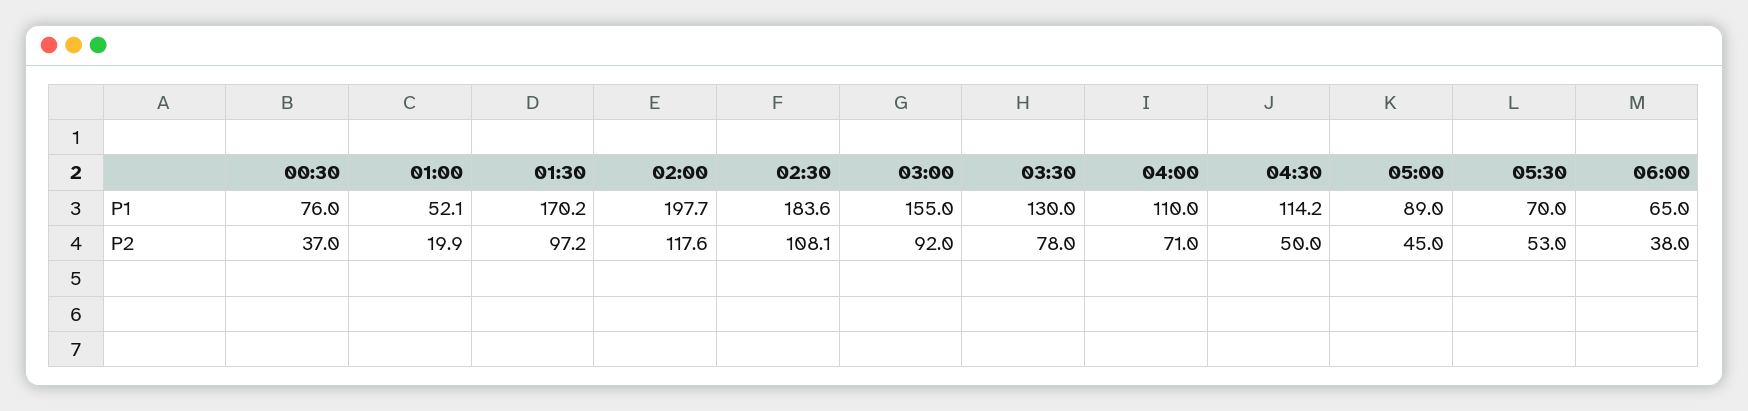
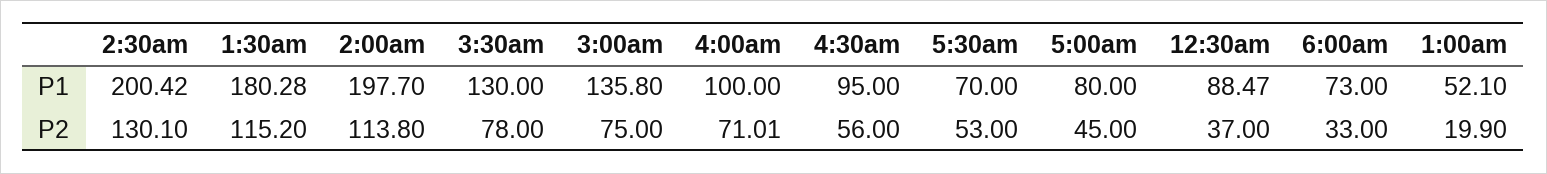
  {
    "00:30": {
-     "P1": 76,
+     "P1": 88.47,
      "P2": 37
    },
    "01:00": {
      "P1": 52.1,
      "P2": 19.9
    },
    "01:30": {
-     "P1": 170.2,
+     "P1": 180.28,
-     "P2": 97.2
+     "P2": 115.2
    },
    "02:00": {
      "P1": 197.7,
-     "P2": 117.6
+     "P2": 113.8
    },
    "02:30": {
-     "P1": 183.6,
+     "P1": 200.42,
-     "P2": 108.1
+     "P2": 130.1
    },
    "03:00": {
-     "P1": 155,
+     "P1": 135.8,
-     "P2": 92
+     "P2": 75
    },
    "03:30": {
      "P1": 130,
      "P2": 78
    },
    "04:00": {
-     "P1": 110,
+     "P1": 100,
      "P2": 71.01
    },
    "04:30": {
-     "P1": 114.2,
+     "P1": 95,
-     "P2": 50
+     "P2": 56
    },
    "05:00": {
-     "P1": 89,
+     "P1": 80,
      "P2": 45
    },
    "05:30": {
      "P1": 70,
      "P2": 53
    },
    "06:00": {
-     "P1": 65,
+     "P1": 73,
-     "P2": 38
+     "P2": 33
    }
  }

